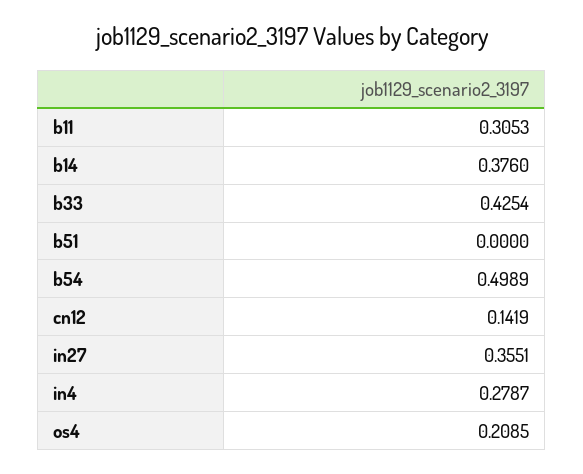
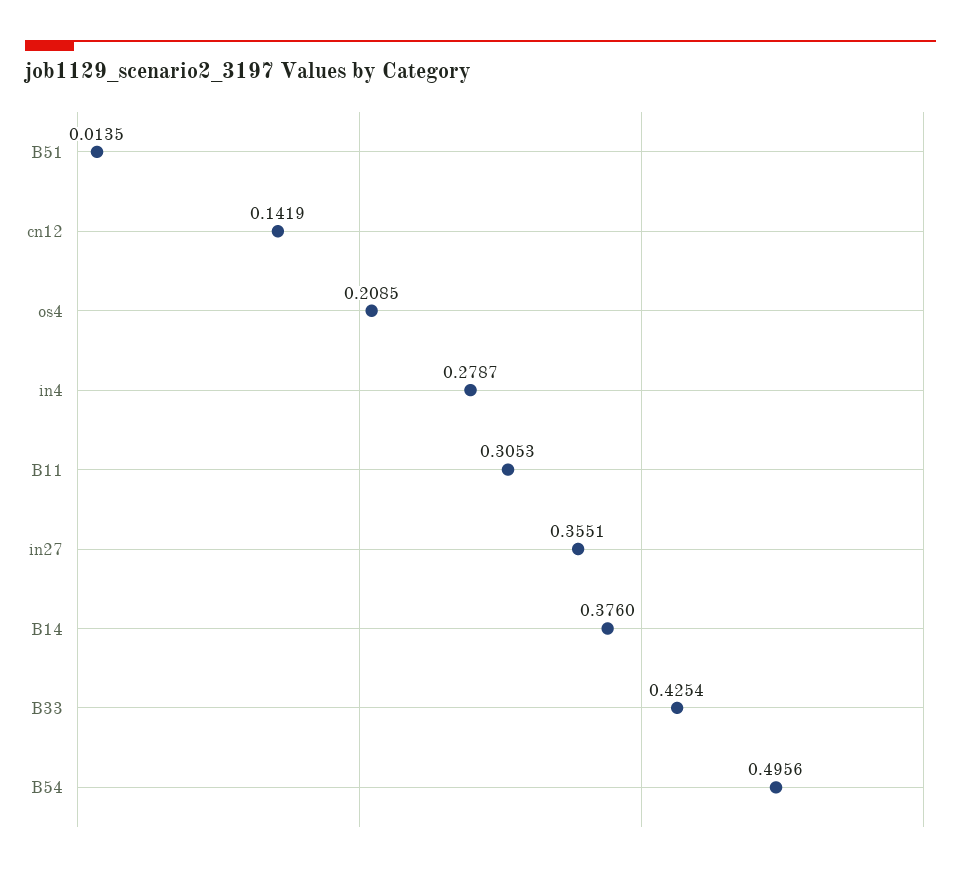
  {
    "b11": 0.3053,
    "b14": 0.376,
    "b33": 0.4254,
-   "b51": 0,
+   "b51": 0.0135,
-   "b54": 0.4989,
+   "b54": 0.4956,
    "cn12": 0.1419,
    "in27": 0.3551,
    "in4": 0.2787,
    "os4": 0.2085
  }

